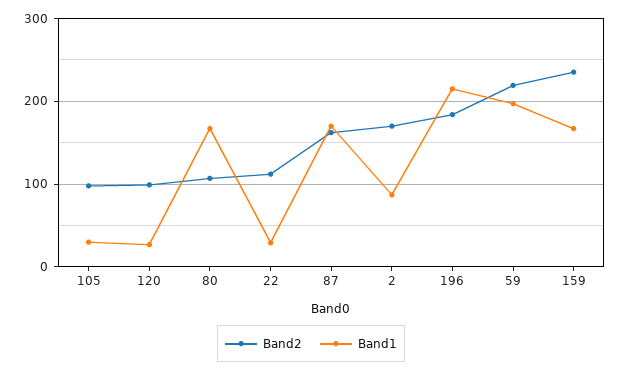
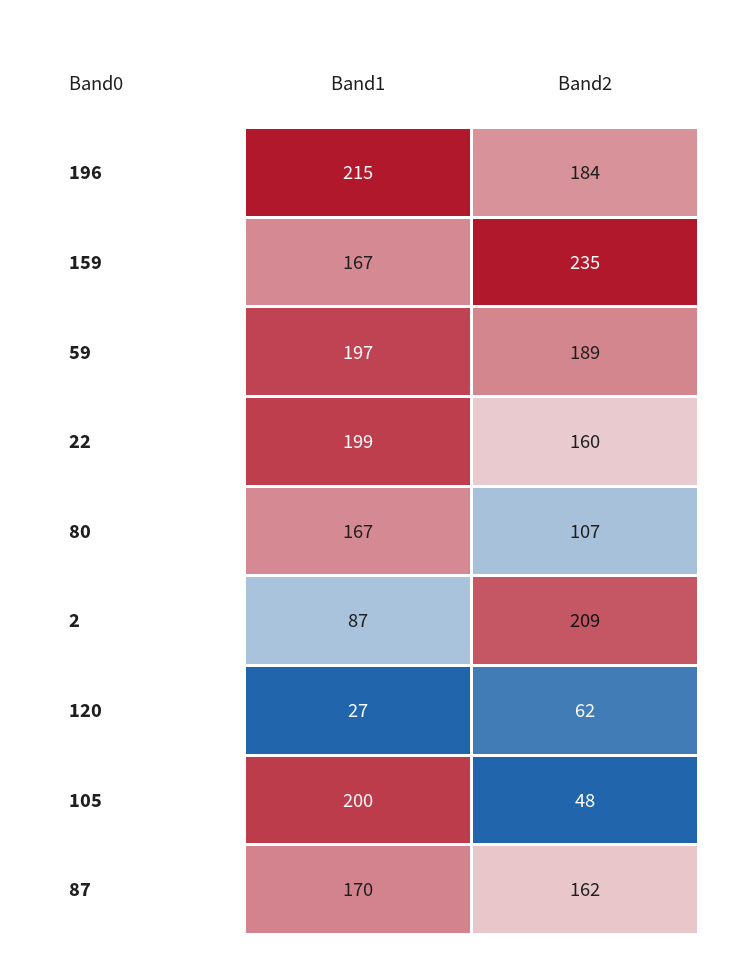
  {
    "Band2": {
-     "105": 100,
+     "105": 48,
-     "120": 100,
+     "120": 62,
      "80": 107,
-     "22": 110,
+     "22": 160,
      "87": 162,
-     "2": 170,
+     "2": 209,
      "196": 184,
-     "59": 220,
+     "59": 189,
      "159": 235
    },
    "Band1": {
-     "105": 30,
+     "105": 200,
      "120": 27,
      "80": 167,
-     "22": 30,
+     "22": 199,
      "87": 170,
      "2": 87,
      "196": 215,
      "59": 197,
      "159": 167
    }
  }

